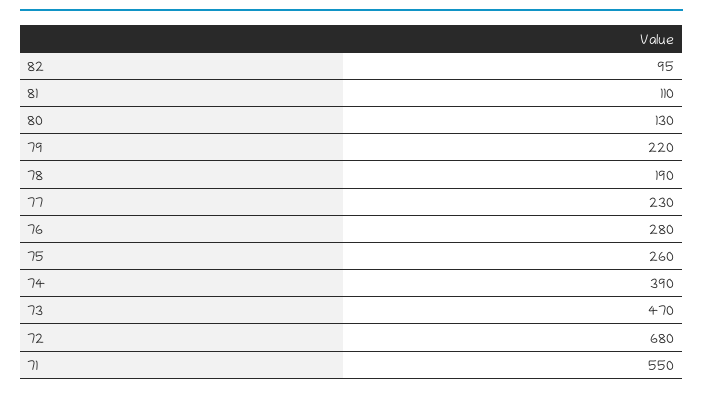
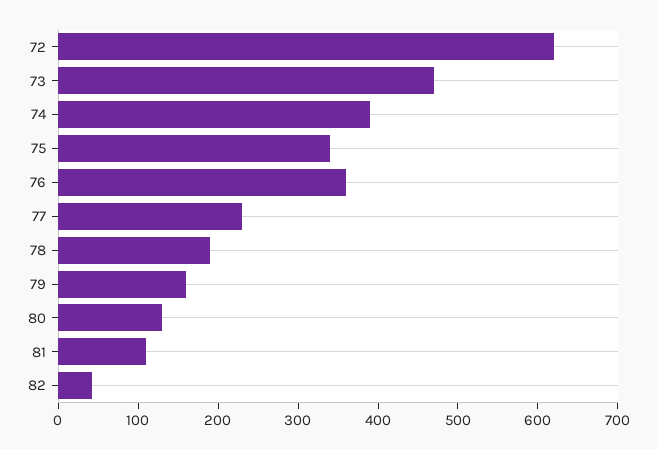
  {
-   "82": 95,
+   "82": 40,
    "81": 110,
    "80": 130,
-   "79": 220,
+   "79": 160,
    "78": 190,
    "77": 230,
-   "76": 280,
+   "76": 360,
-   "75": 260,
+   "75": 340,
    "74": 390,
    "73": 470,
-   "72": 680,
+   "72": 620
-   "71": 550
  }

